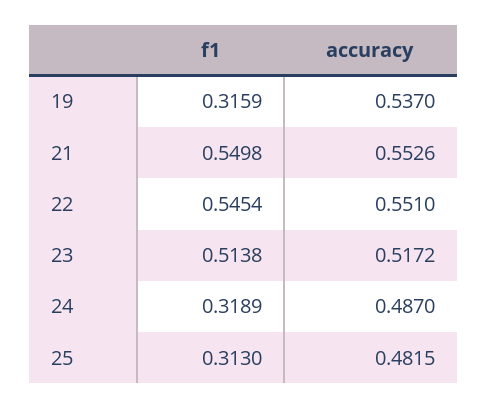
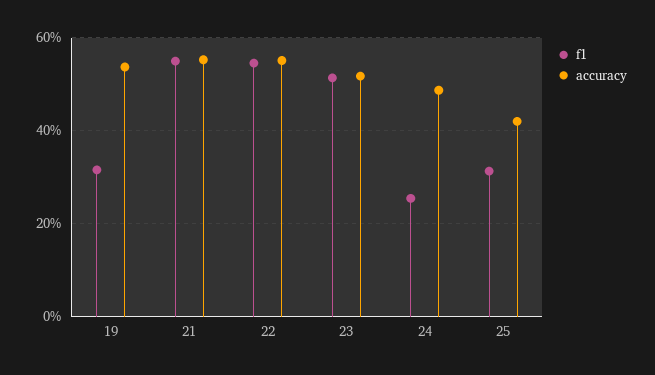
  {
    "f1": {
      "19": 0.3159,
      "21": 0.5498,
      "22": 0.5454,
      "23": 0.5138,
-     "24": 0.3189,
+     "24": 0.26,
      "25": 0.313
    },
    "accuracy": {
      "19": 0.537,
      "21": 0.5526,
      "22": 0.551,
      "23": 0.5172,
      "24": 0.487,
-     "25": 0.4815
+     "25": 0.42
    }
  }

